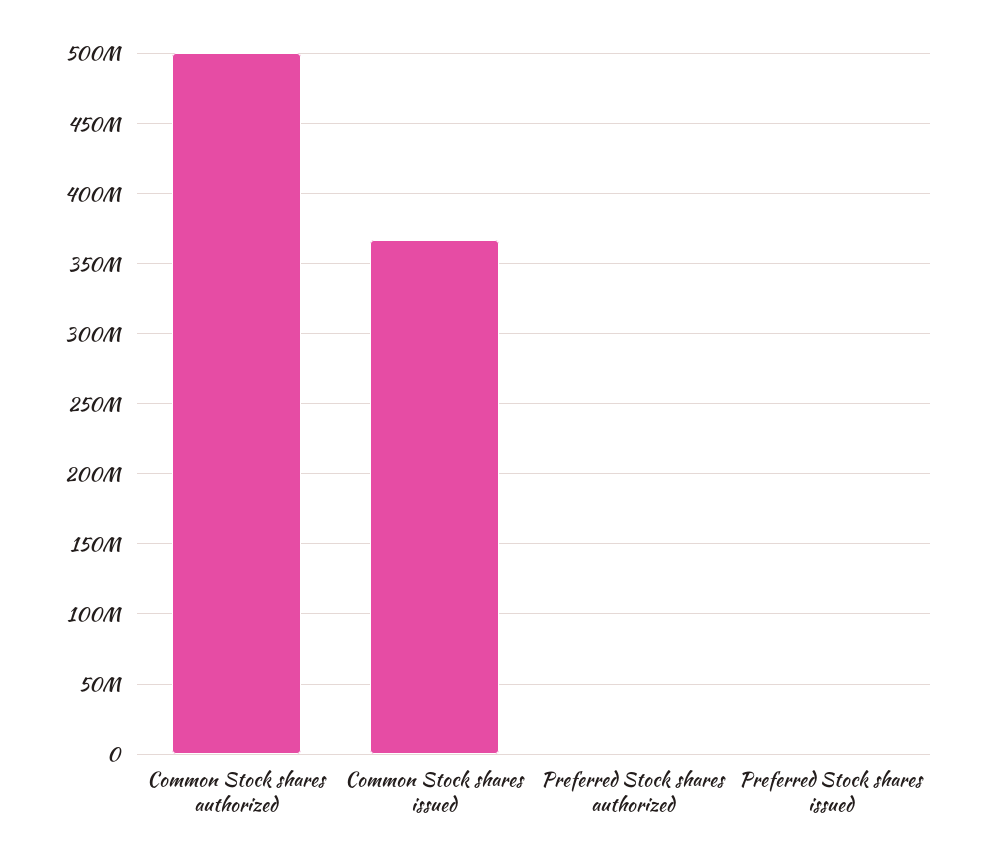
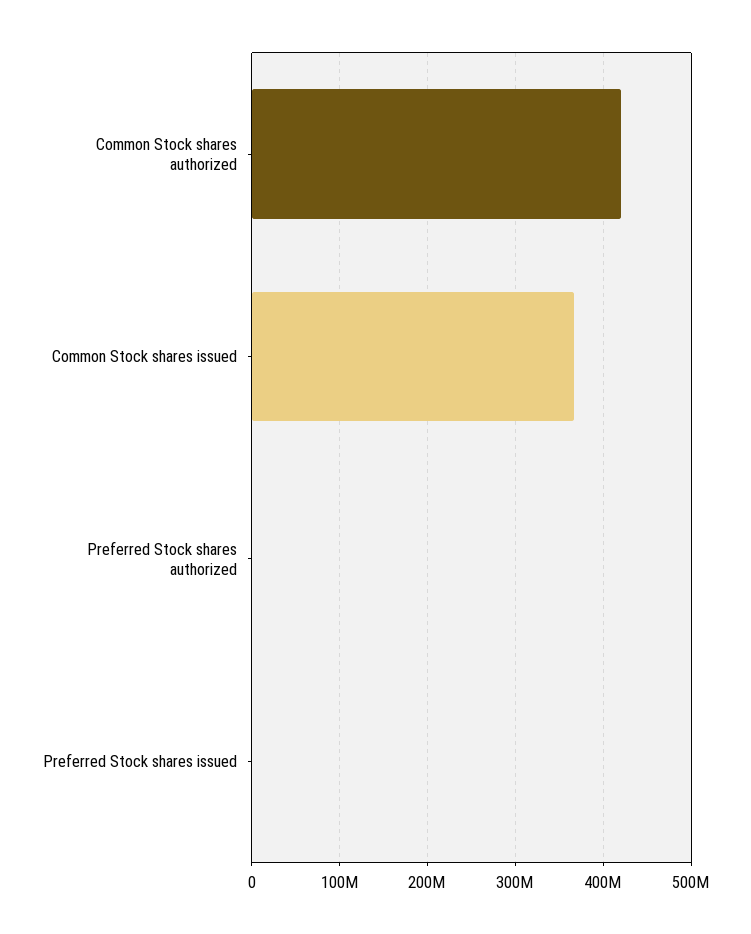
  {
-   "Common Stock shares authorized": 500000000,
+   "Common Stock shares authorized": 420000000,
    "Common Stock shares issued": 365000000,
    "Preferred Stock shares authorized": 0,
    "Preferred Stock shares issued": 0
  }

